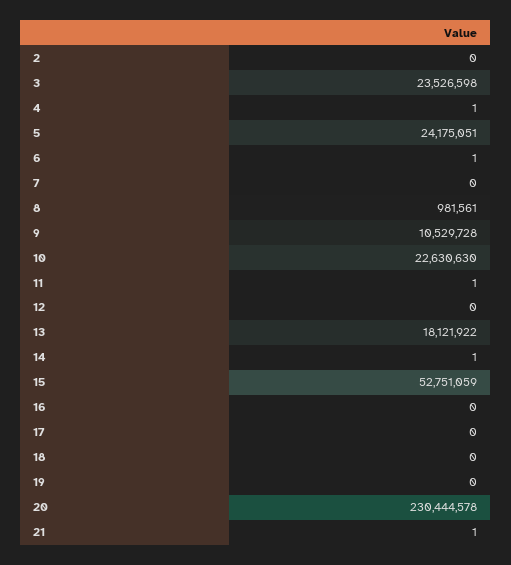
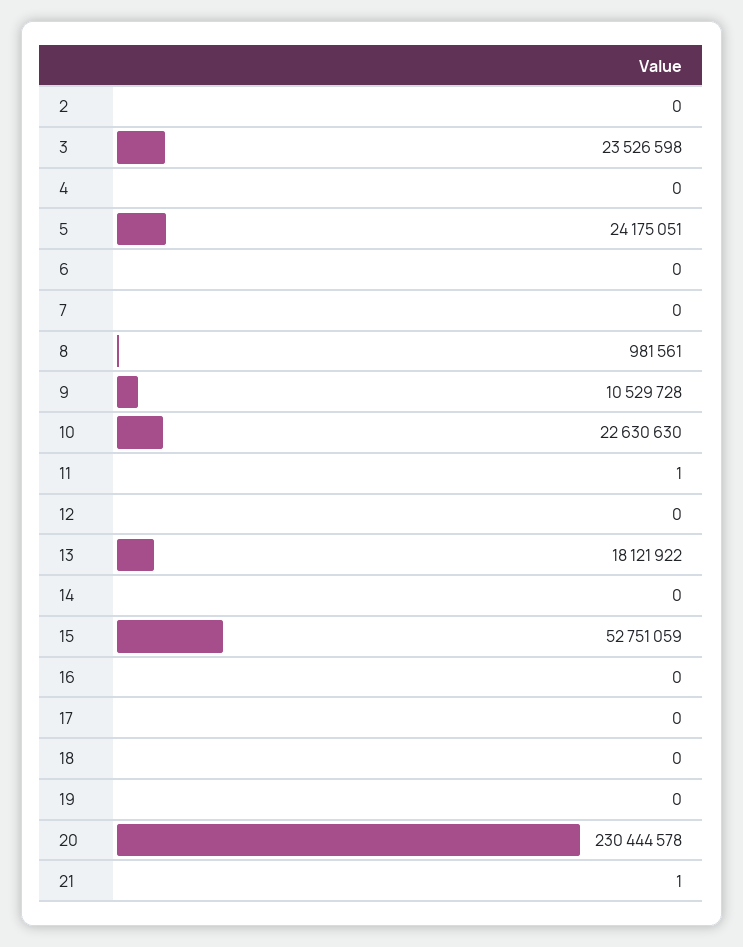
  {
    "2": 0,
    "3": 23526598,
-   "4": 1,
+   "4": 0,
    "5": 24175051,
-   "6": 1,
+   "6": 0,
    "7": 0,
    "8": 981561,
    "9": 10529728,
    "10": 22630630,
    "11": 1,
    "12": 0,
    "13": 18121922,
-   "14": 1,
+   "14": 0,
    "15": 52751059,
    "16": 0,
    "17": 0,
    "18": 0,
    "19": 0,
    "20": 230444578,
    "21": 1
  }

